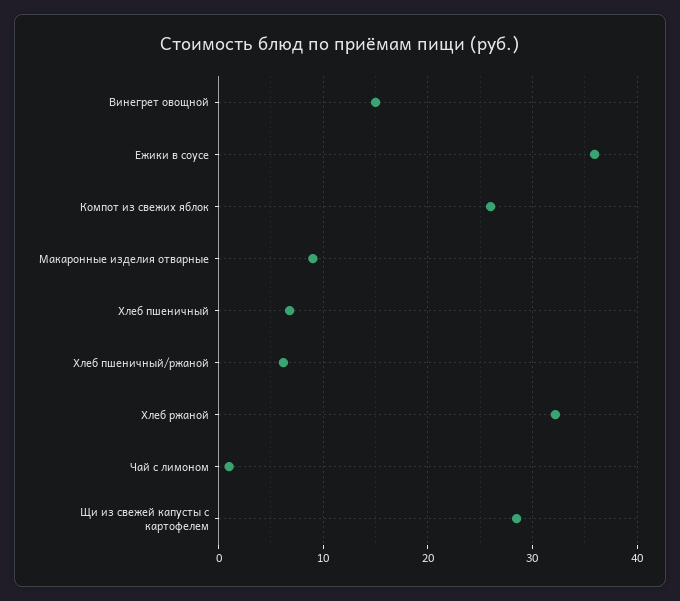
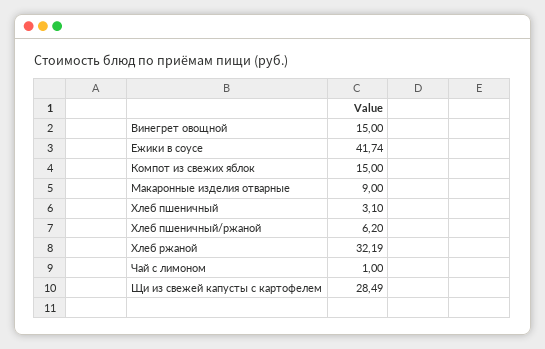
  {
    "Винегрет овощной": 15,
-   "Ежики в соусе": 36,
+   "Ежики в соусе": 41.74,
-   "Компот из свежих яблок": 26,
+   "Компот из свежих яблок": 15,
    "Макаронные изделия отварные": 9,
-   "Хлеб пшеничный": 7,
+   "Хлеб пшеничный": 3.1,
    "Хлеб пшеничный/ржаной": 6.2,
    "Хлеб ржаной": 32.19,
    "Чай с лимоном": 1,
    "Щи из свежей капусты с картофелем": 28.49
  }

